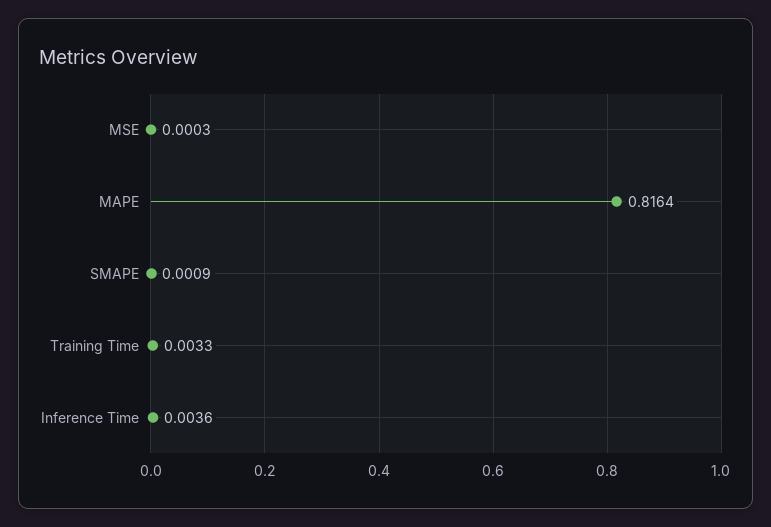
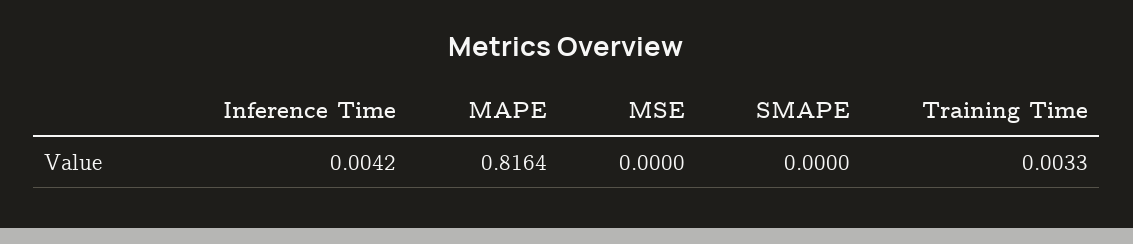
  {
-   "MSE": 0.0003,
+   "MSE": 0,
    "MAPE": 0.8164,
-   "SMAPE": 0.0009,
+   "SMAPE": 0,
    "Training Time": 0.0033,
-   "Inference Time": 0.0036
+   "Inference Time": 0.0042
  }

